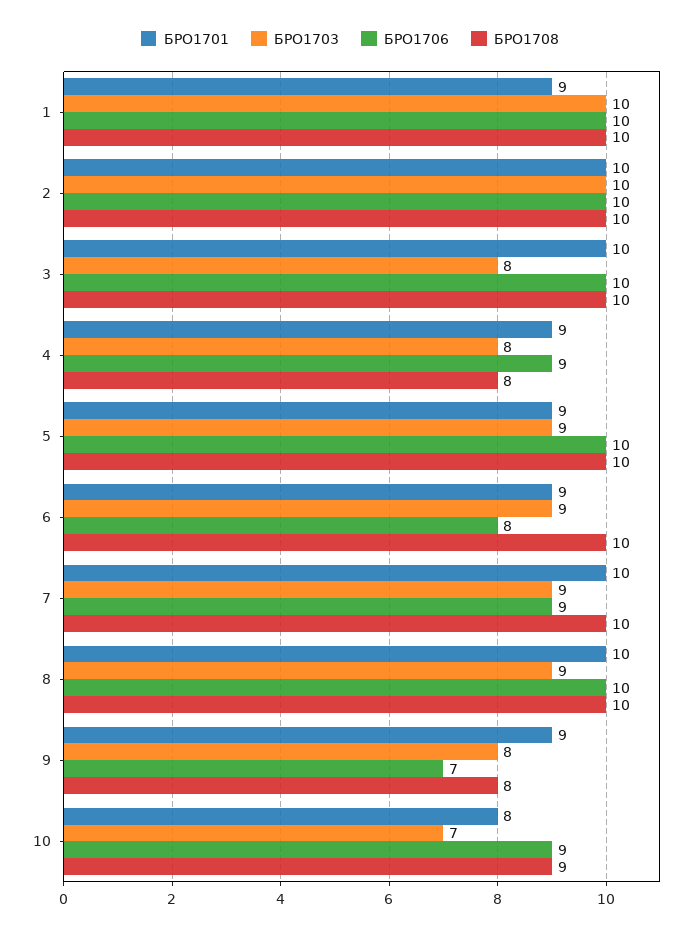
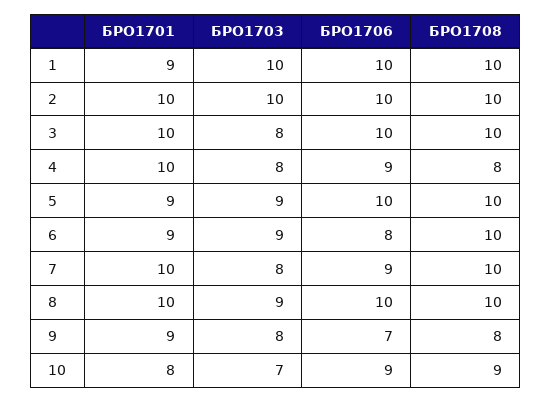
  {
    "БРО1701": {
      "1": 9,
      "2": 10,
      "3": 10,
-     "4": 9,
+     "4": 10,
      "5": 9,
      "6": 9,
      "7": 10,
      "8": 10,
      "9": 9,
      "10": 8
    },
    "БРО1703": {
      "1": 10,
      "2": 10,
      "3": 8,
      "4": 8,
      "5": 9,
      "6": 9,
-     "7": 9,
+     "7": 8,
      "8": 9,
      "9": 8,
      "10": 7
    },
    "БРО1706": {
      "1": 10,
      "2": 10,
      "3": 10,
      "4": 9,
      "5": 10,
      "6": 8,
      "7": 9,
      "8": 10,
      "9": 7,
      "10": 9
    },
    "БРО1708": {
      "1": 10,
      "2": 10,
      "3": 10,
      "4": 8,
      "5": 10,
      "6": 10,
      "7": 10,
      "8": 10,
      "9": 8,
      "10": 9
    }
  }

